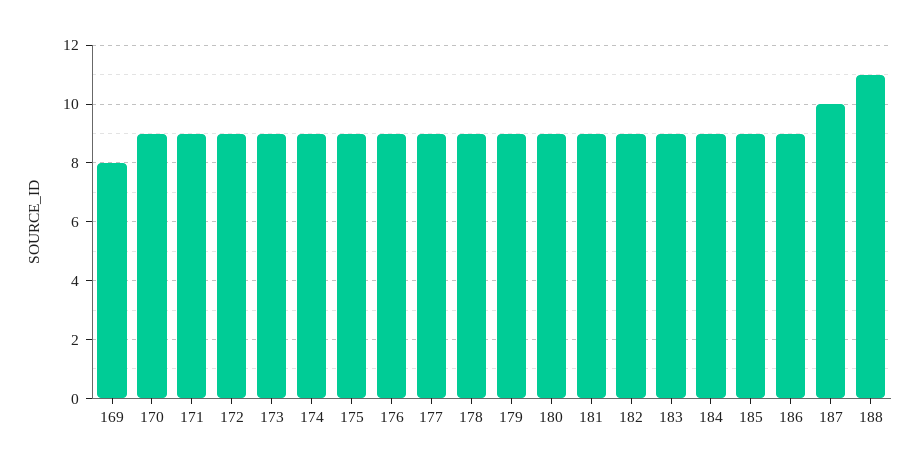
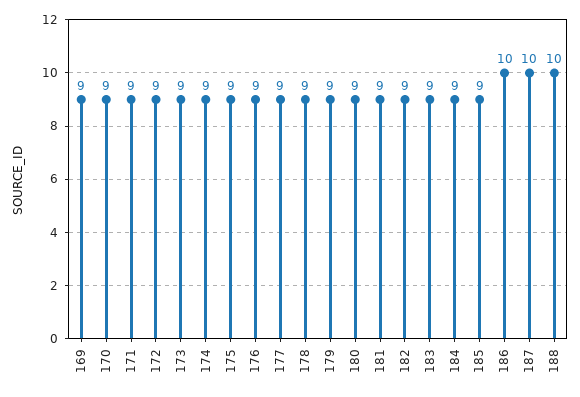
  {
-   "169": 8,
+   "169": 9,
    "170": 9,
    "171": 9,
    "172": 9,
    "173": 9,
    "174": 9,
    "175": 9,
    "176": 9,
    "177": 9,
    "178": 9,
    "179": 9,
    "180": 9,
    "181": 9,
    "182": 9,
    "183": 9,
    "184": 9,
    "185": 9,
-   "186": 9,
+   "186": 10,
    "187": 10,
-   "188": 11
+   "188": 10
  }

